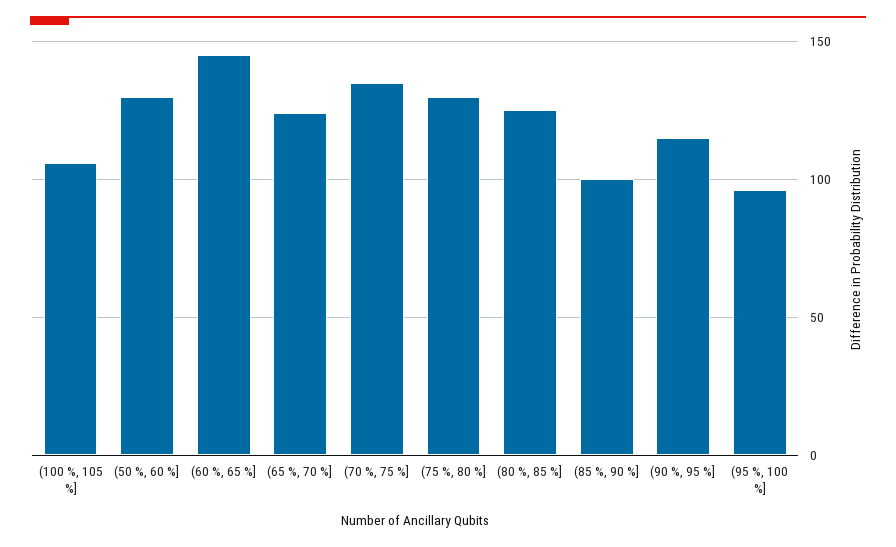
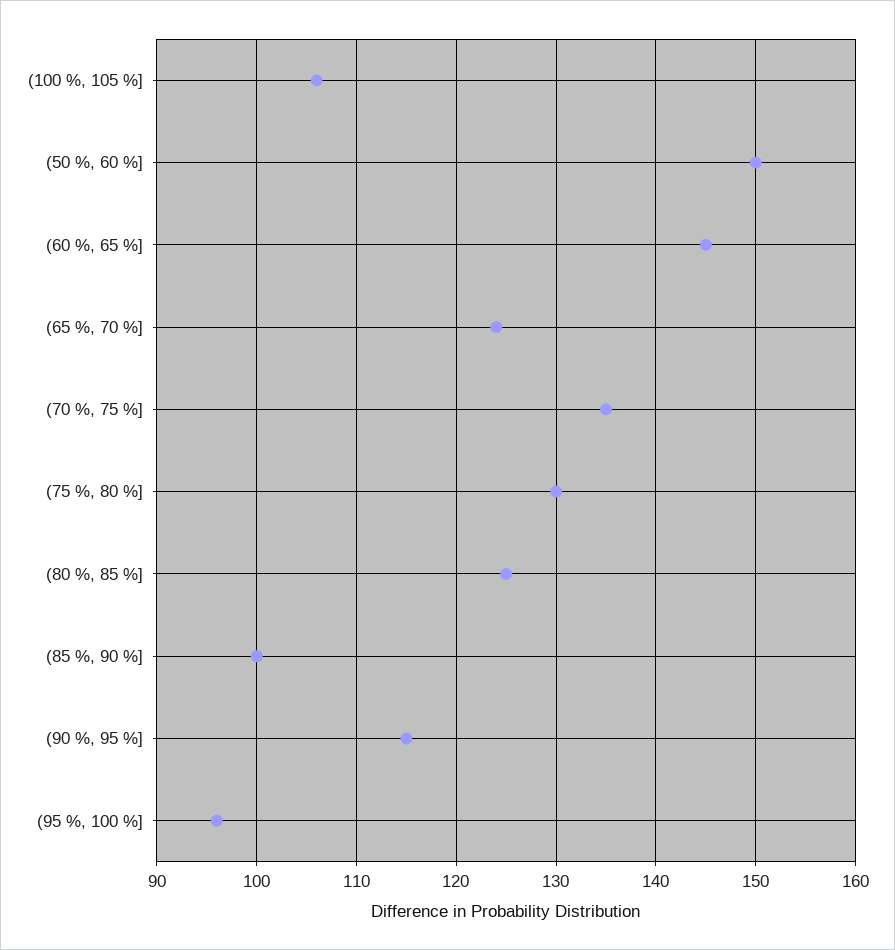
  {
    "(100 %, 105 %]": 106,
-   "(50 %, 60 %]": 130,
+   "(50 %, 60 %]": 150,
    "(60 %, 65 %]": 145,
    "(65 %, 70 %]": 124,
    "(70 %, 75 %]": 135,
    "(75 %, 80 %]": 130,
    "(80 %, 85 %]": 125,
    "(85 %, 90 %]": 100,
    "(90 %, 95 %]": 115,
    "(95 %, 100 %]": 96
  }

